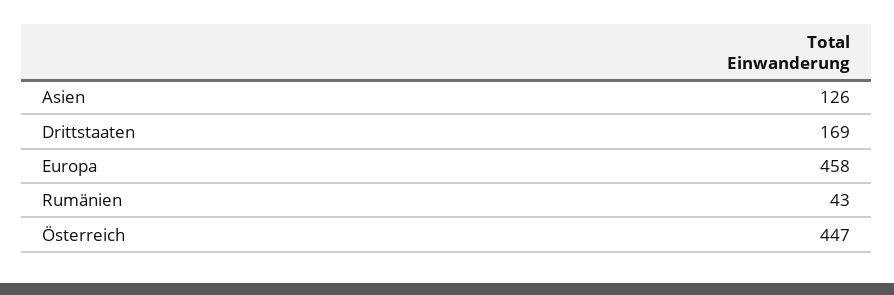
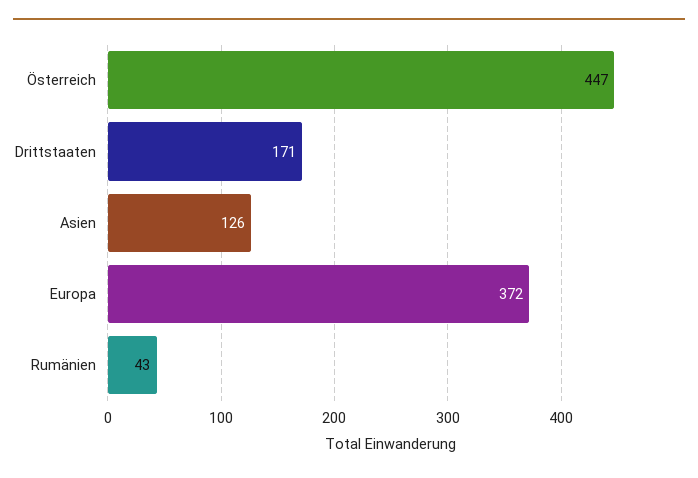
  {
    "Asien": 126,
-   "Drittstaaten": 169,
+   "Drittstaaten": 171,
-   "Europa": 458,
+   "Europa": 372,
    "Rumänien": 43,
    "Österreich": 447
  }

